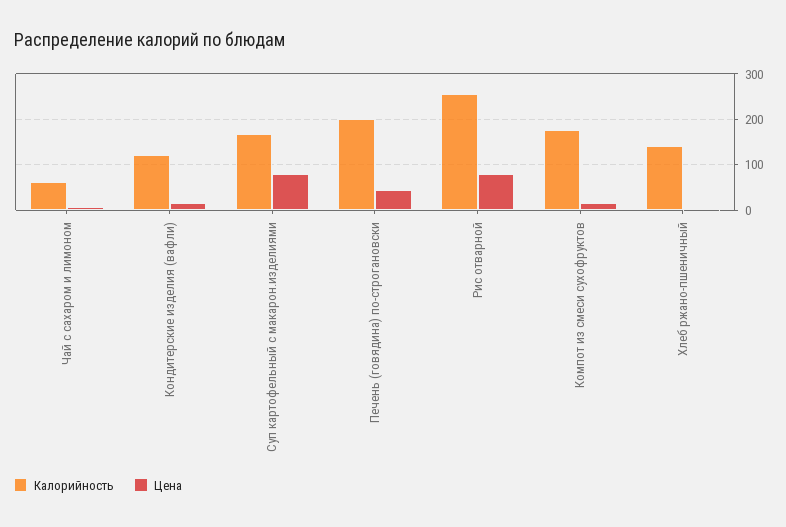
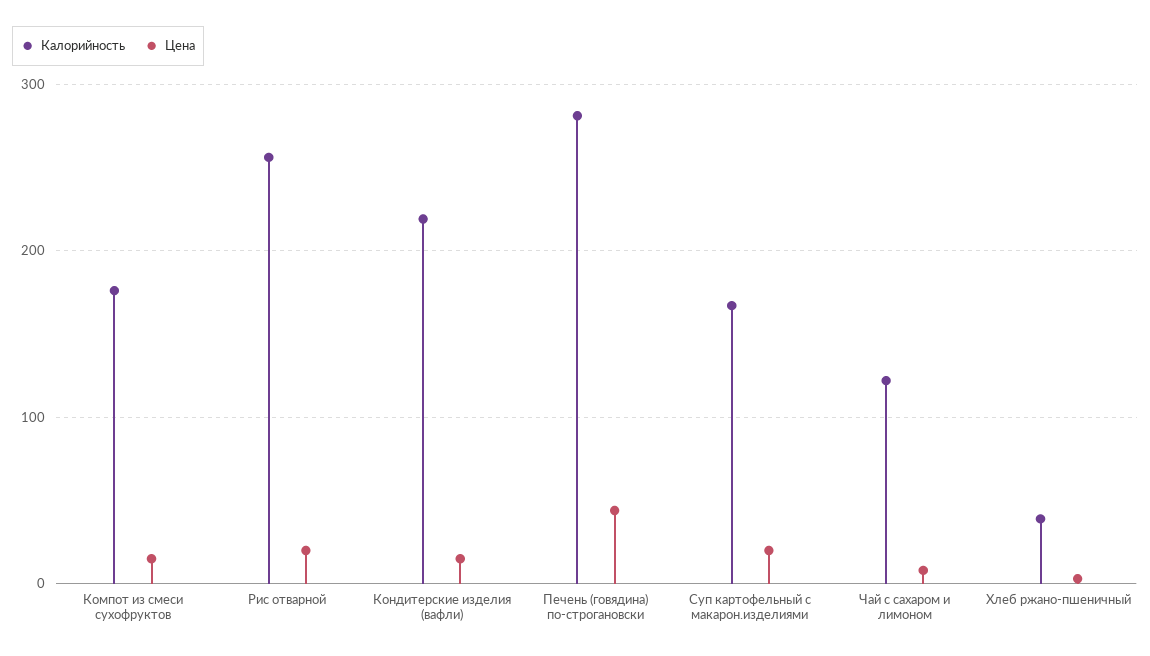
  {
    "Калорийность": {
-     "Чай с сахаром и лимоном": 60,
+     "Чай с сахаром и лимоном": 120,
-     "Кондитерские изделия (вафли)": 120,
+     "Кондитерские изделия (вафли)": 220,
      "Суп картофельный с макарон.изделиями": 170,
-     "Печень (говядина) по-строгановски": 200,
+     "Печень (говядина) по-строгановски": 280,
      "Рис отварной": 260,
      "Компот из смеси сухофруктов": 180,
-     "Хлеб ржано-пшеничный": 140
+     "Хлеб ржано-пшеничный": 40
    },
    "Цена": {
      "Чай с сахаром и лимоном": 10,
      "Кондитерские изделия (вафли)": 20,
-     "Суп картофельный с макарон.изделиями": 80,
+     "Суп картофельный с макарон.изделиями": 20,
      "Печень (говядина) по-строгановски": 40,
-     "Рис отварной": 80,
+     "Рис отварной": 20,
      "Компот из смеси сухофруктов": 20,
      "Хлеб ржано-пшеничный": 0
    }
  }

